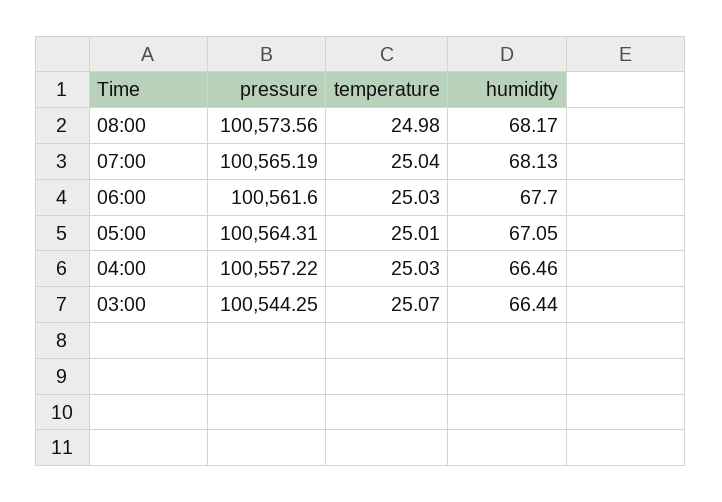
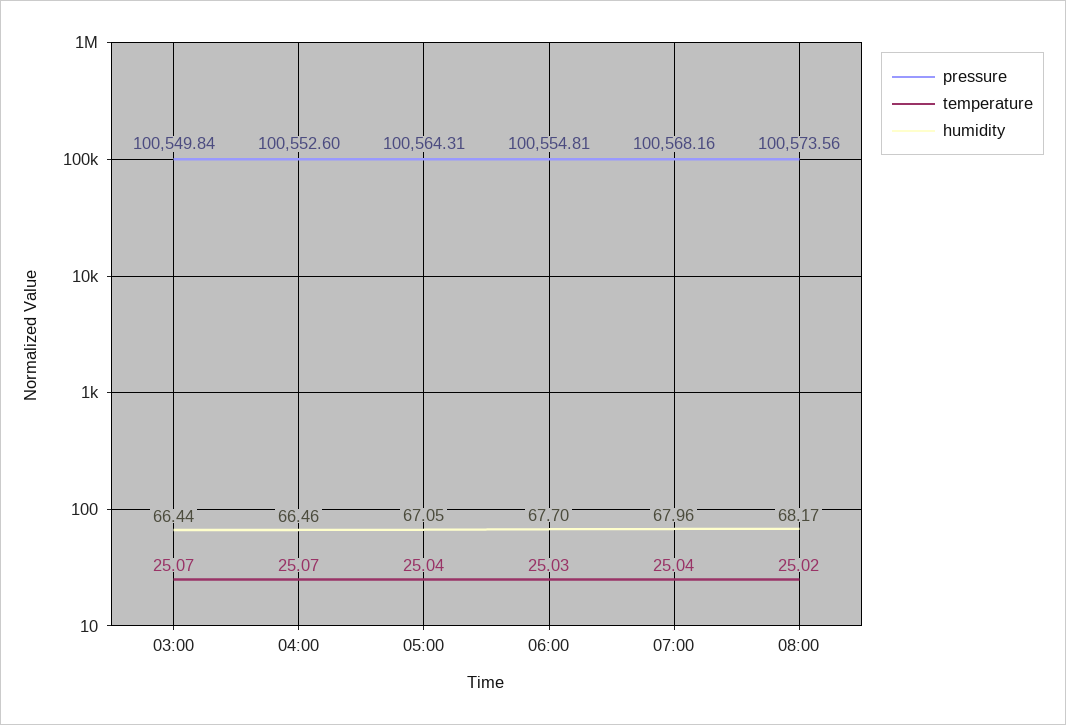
  {
    "pressure": {
      "08:00": 100573.56,
-     "07:00": 100565.19,
+     "07:00": 100568.16,
-     "06:00": 100561.6,
+     "06:00": 100554.81,
      "05:00": 100564.31,
-     "04:00": 100557.22,
+     "04:00": 100552.6,
-     "03:00": 100544.25
+     "03:00": 100549.84
    },
    "temperature": {
-     "08:00": 24.98,
+     "08:00": 25.02,
      "07:00": 25.04,
      "06:00": 25.03,
-     "05:00": 25.01,
+     "05:00": 25.04,
-     "04:00": 25.03,
+     "04:00": 25.07,
      "03:00": 25.07
    },
    "humidity": {
      "08:00": 68.17,
-     "07:00": 68.13,
+     "07:00": 67.96,
      "06:00": 67.7,
      "05:00": 67.05,
      "04:00": 66.46,
      "03:00": 66.44
    }
  }

